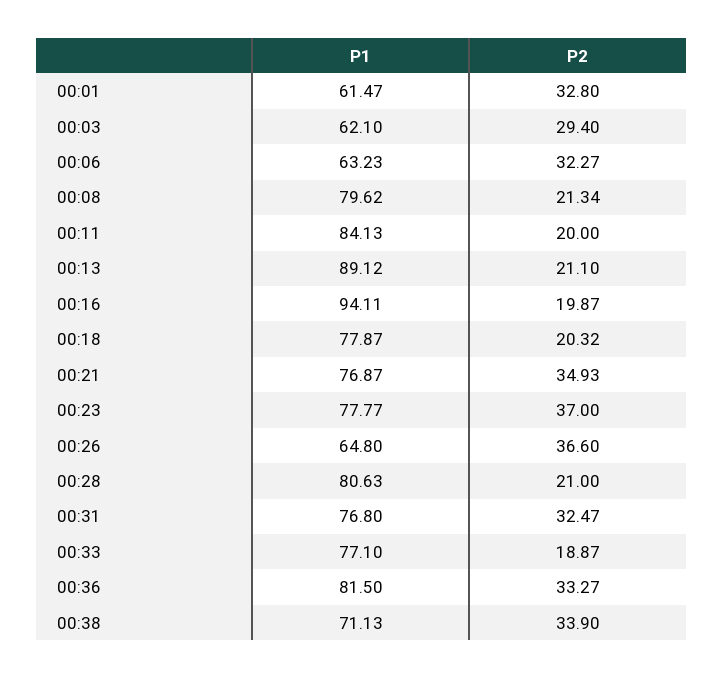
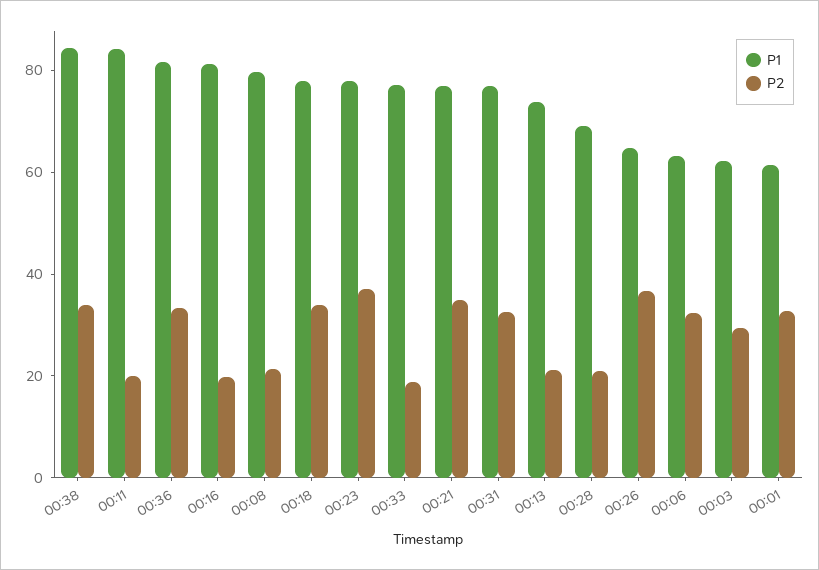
  {
    "P1": {
      "00:01": 61.47,
      "00:03": 62.1,
      "00:06": 63.23,
      "00:08": 79.62,
      "00:11": 84.13,
-     "00:13": 89.12,
+     "00:13": 75,
-     "00:16": 94.11,
+     "00:16": 80,
      "00:18": 77.87,
      "00:21": 76.87,
      "00:23": 77.77,
      "00:26": 64.8,
-     "00:28": 80.63,
+     "00:28": 70,
      "00:31": 76.8,
      "00:33": 77.1,
      "00:36": 81.5,
-     "00:38": 71.13
+     "00:38": 85
    },
    "P2": {
      "00:01": 32.8,
      "00:03": 29.4,
      "00:06": 32.27,
      "00:08": 21.34,
      "00:11": 20,
      "00:13": 21.1,
      "00:16": 19.87,
-     "00:18": 20.32,
+     "00:18": 35,
      "00:21": 34.93,
      "00:23": 37,
      "00:26": 36.6,
      "00:28": 21,
      "00:31": 32.47,
      "00:33": 18.87,
      "00:36": 33.27,
      "00:38": 33.9
    }
  }

